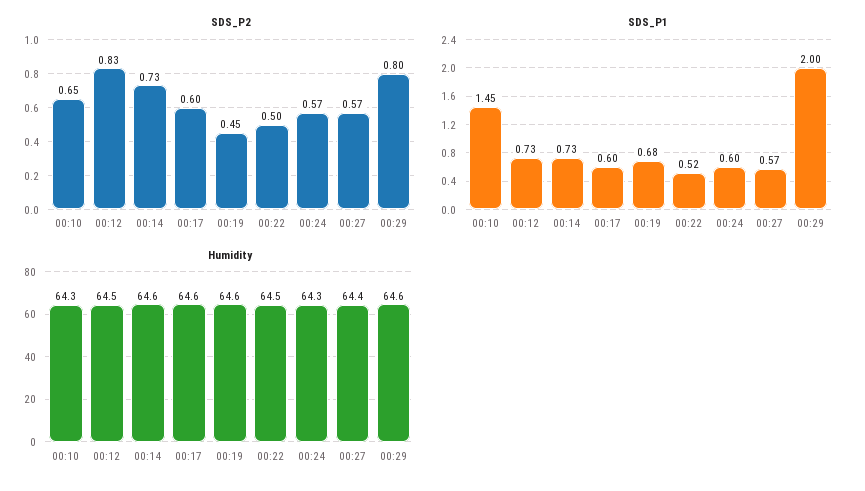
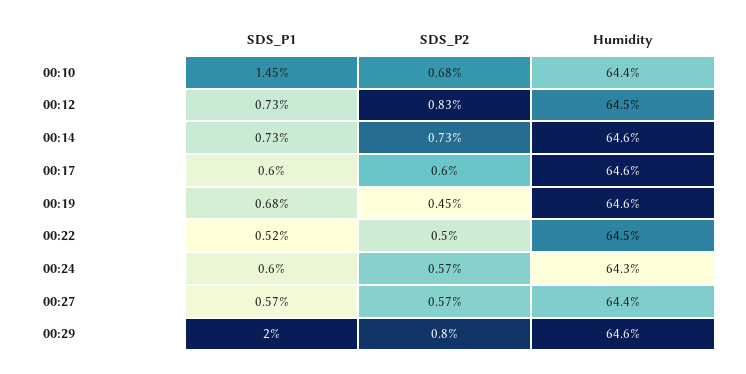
  {
    "SDS_P2": {
-     "00:10": 0.65,
+     "00:10": 0.68,
      "00:12": 0.83,
      "00:14": 0.73,
      "00:17": 0.6,
      "00:19": 0.45,
      "00:22": 0.5,
      "00:24": 0.57,
      "00:27": 0.57,
      "00:29": 0.8
    },
    "SDS_P1": {
      "00:10": 1.45,
      "00:12": 0.73,
      "00:14": 0.73,
      "00:17": 0.6,
      "00:19": 0.68,
      "00:22": 0.52,
      "00:24": 0.6,
      "00:27": 0.57,
      "00:29": 2
    },
    "Humidity": {
-     "00:10": 64.3,
+     "00:10": 64.4,
      "00:12": 64.5,
      "00:14": 64.6,
      "00:17": 64.6,
      "00:19": 64.6,
      "00:22": 64.5,
      "00:24": 64.3,
      "00:27": 64.4,
      "00:29": 64.6
    }
  }

